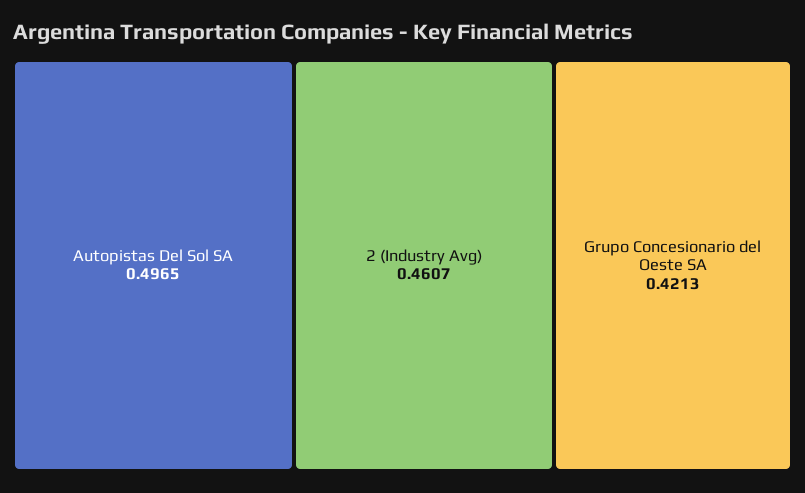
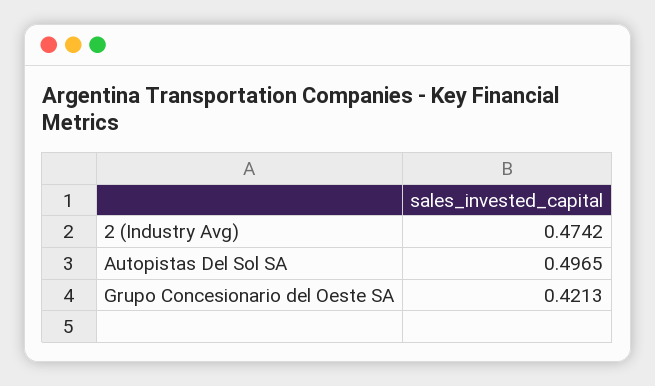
  {
    "Autopistas Del Sol SA": 0.4965,
-   "2 (Industry Avg)": 0.4607,
+   "2 (Industry Avg)": 0.4742,
    "Grupo Concesionario del Oeste SA": 0.4213
  }

